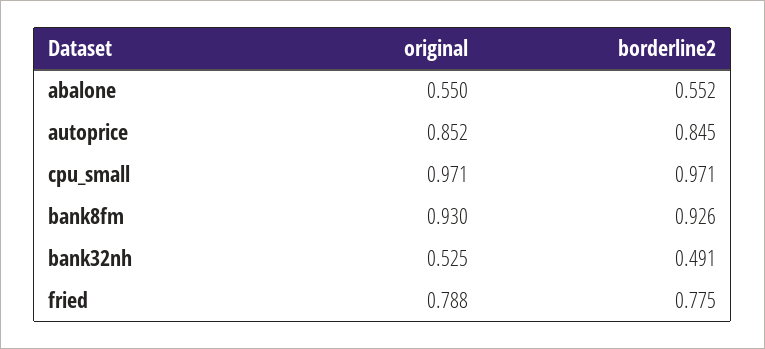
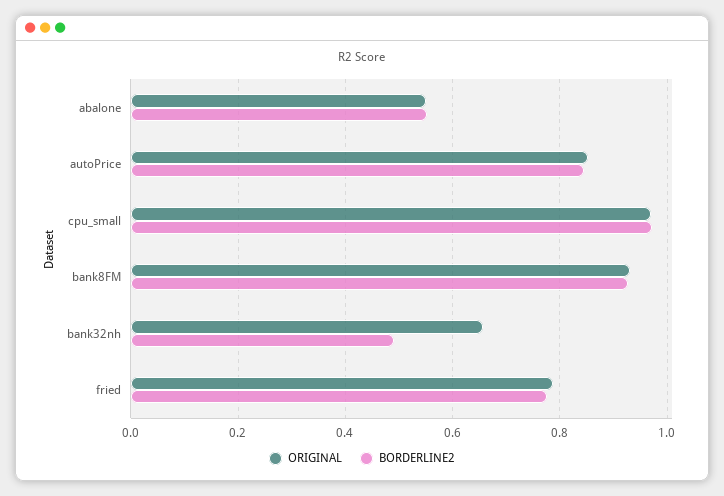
  {
    "original": {
      "abalone": 0.55,
      "autoprice": 0.852,
      "cpu_small": 0.971,
      "bank8fm": 0.93,
-     "bank32nh": 0.525,
+     "bank32nh": 0.66,
      "fried": 0.788
    },
    "borderline2": {
      "abalone": 0.552,
      "autoprice": 0.845,
      "cpu_small": 0.971,
      "bank8fm": 0.926,
      "bank32nh": 0.491,
      "fried": 0.775
    }
  }

